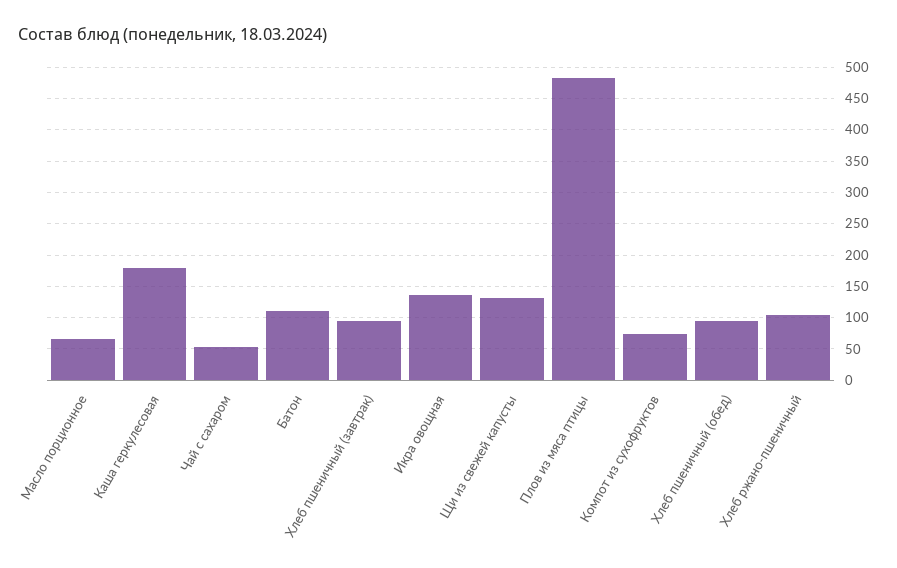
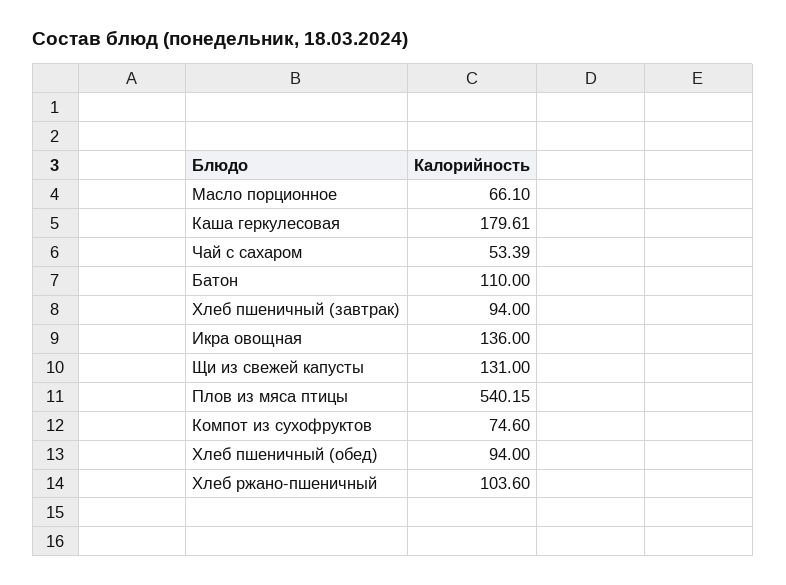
  {
    "Масло порционное": 66.1,
    "Каша геркулесовая": 179.61,
    "Чай с сахаром": 53.39,
    "Батон": 110,
    "Хлеб пшеничный (завтрак)": 94,
    "Икра овощная": 136,
    "Щи из свежей капусты": 131,
-   "Плов из мяса птицы": 480,
+   "Плов из мяса птицы": 540.15,
    "Компот из сухофруктов": 74.6,
    "Хлеб пшеничный (обед)": 94,
    "Хлеб ржано-пшеничный": 103.6
  }

